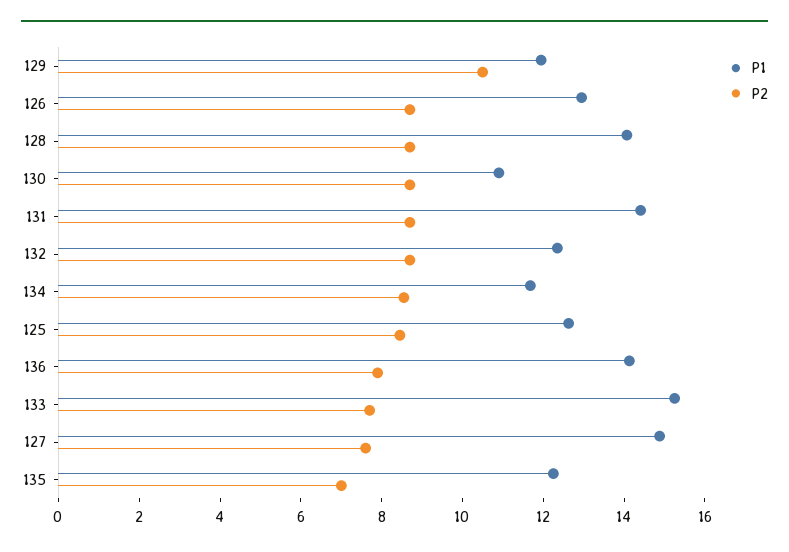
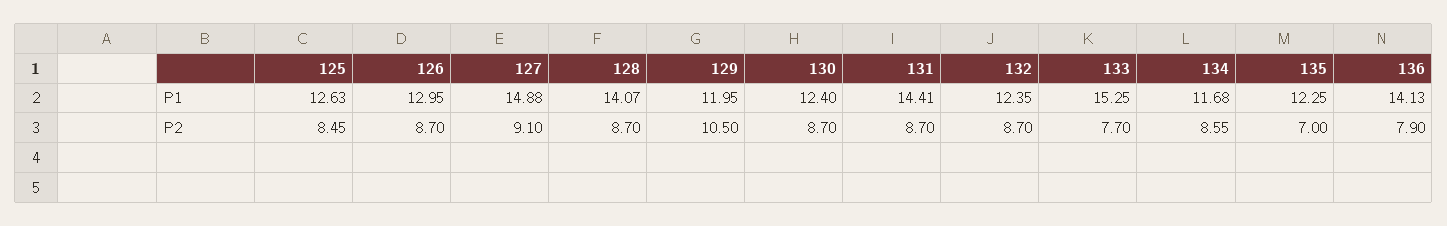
  {
    "P1": {
      "129": 11.95,
      "126": 12.95,
      "128": 14.07,
-     "130": 11,
+     "130": 12.4,
      "131": 14.41,
      "132": 12.35,
      "134": 11.68,
      "125": 12.63,
      "136": 14.13,
      "133": 15.25,
      "127": 14.88,
      "135": 12.25
    },
    "P2": {
      "129": 10.5,
      "126": 8.7,
      "128": 8.7,
      "130": 8.7,
      "131": 8.7,
      "132": 8.7,
      "134": 8.55,
      "125": 8.45,
      "136": 7.9,
      "133": 7.7,
-     "127": 7.5,
+     "127": 9.1,
      "135": 7
    }
  }

